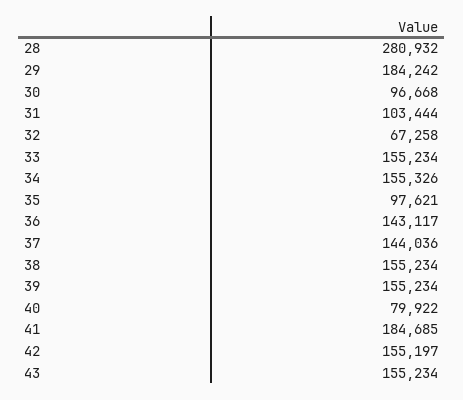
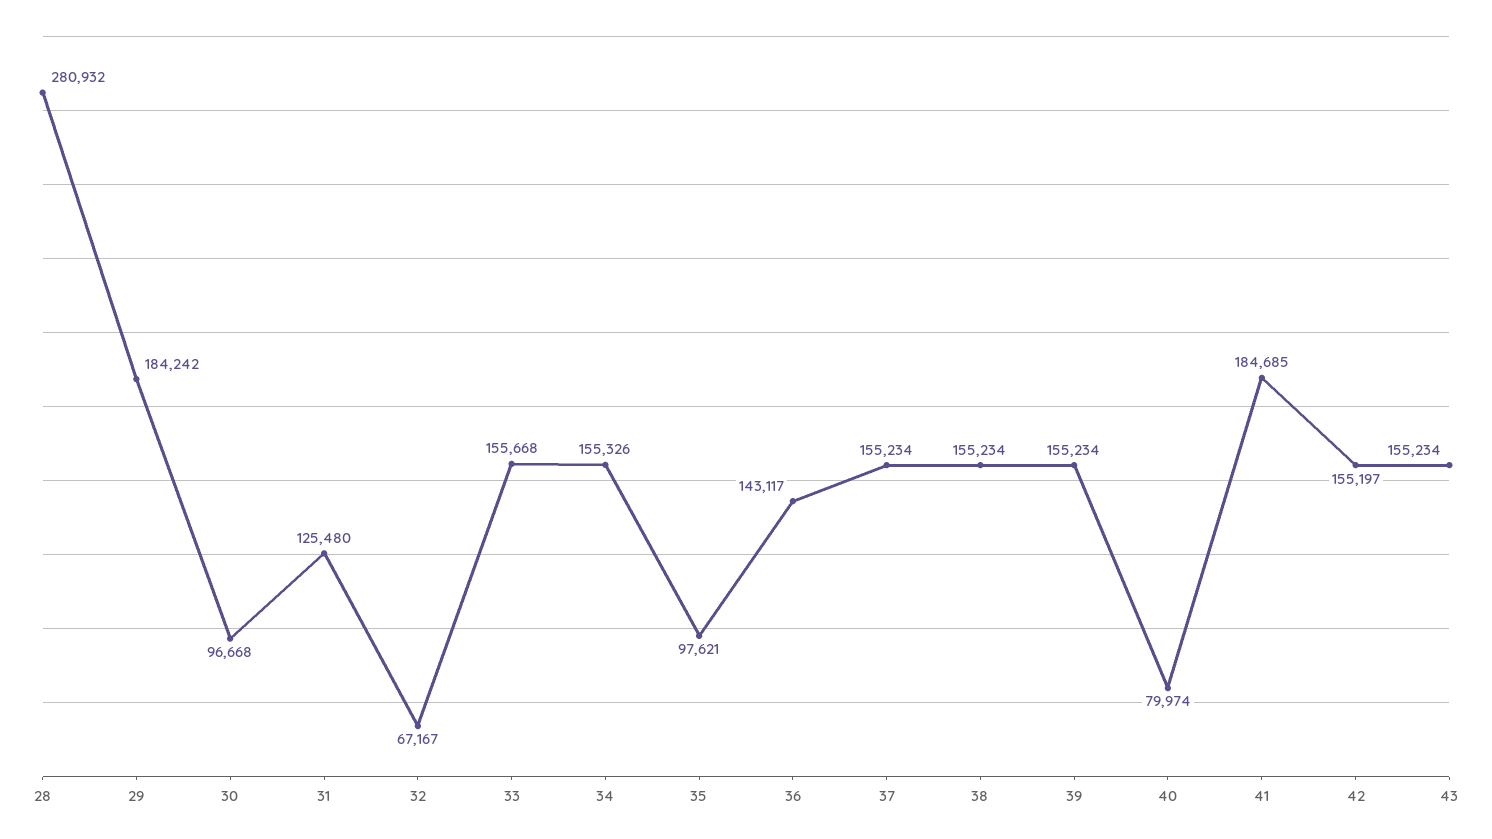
  {
    "28": 280932,
    "29": 184242,
    "30": 96668,
-   "31": 103444,
+   "31": 125480,
-   "32": 67258,
+   "32": 67167,
-   "33": 155234,
+   "33": 155668,
    "34": 155326,
    "35": 97621,
    "36": 143117,
-   "37": 144036,
+   "37": 155234,
    "38": 155234,
    "39": 155234,
-   "40": 79922,
+   "40": 79974,
    "41": 184685,
    "42": 155197,
    "43": 155234
  }

